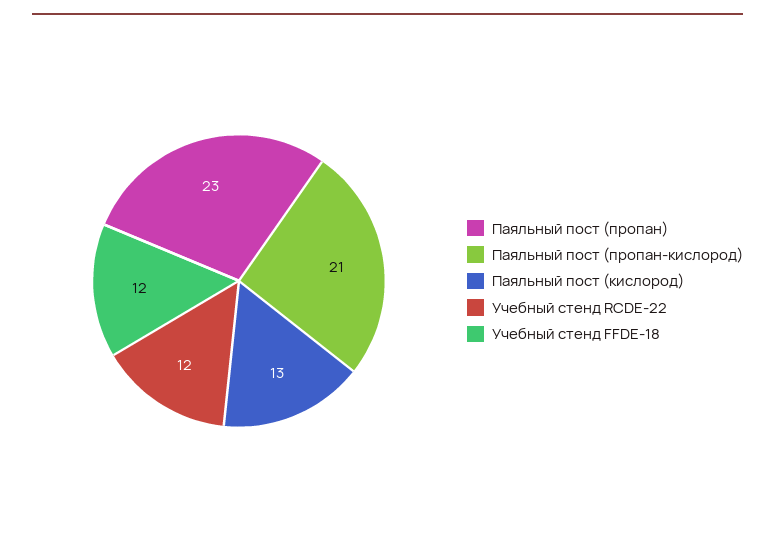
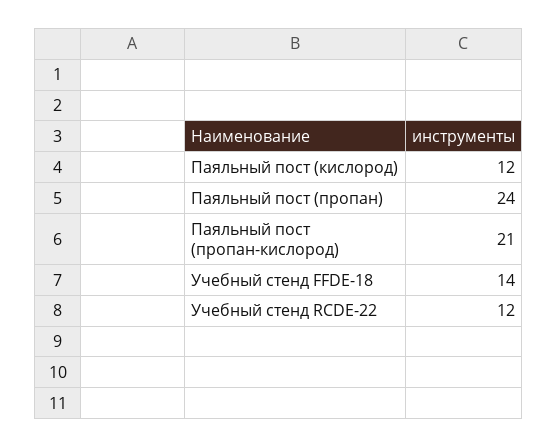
  {
-   "Паяльный пост (пропан)": 23,
+   "Паяльный пост (пропан)": 24,
    "Паяльный пост (пропан-кислород)": 21,
-   "Паяльный пост (кислород)": 13,
+   "Паяльный пост (кислород)": 12,
    "Учебный стенд RCDE-22": 12,
-   "Учебный стенд FFDE-18": 12
+   "Учебный стенд FFDE-18": 14
  }

